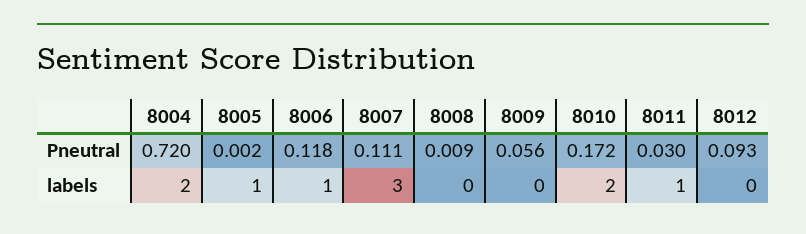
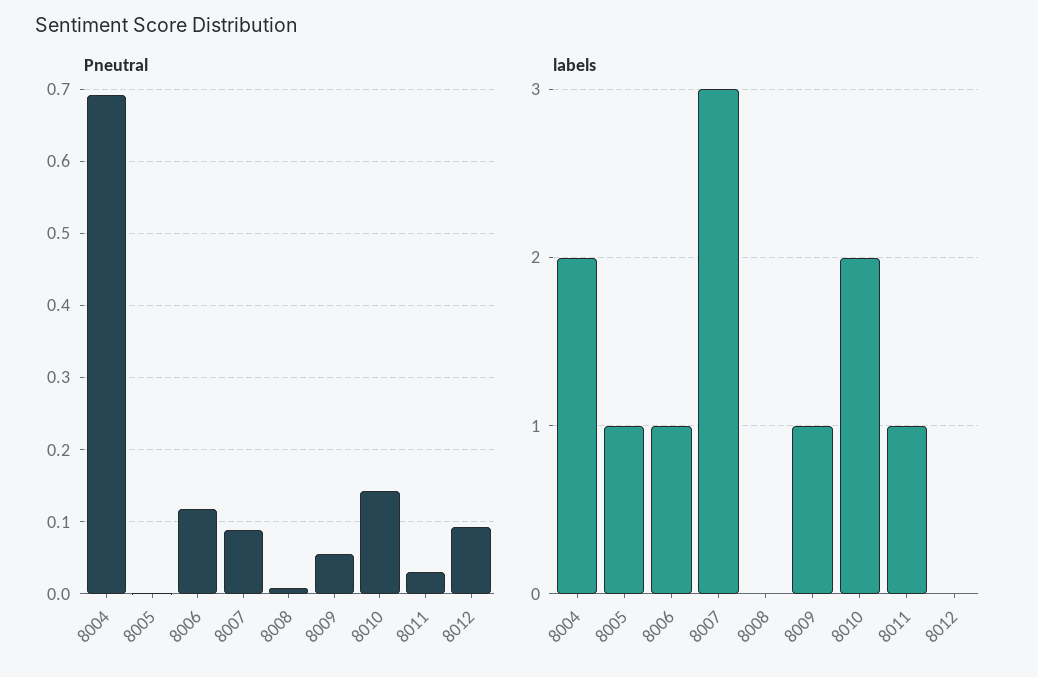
  {
    "Pneutral": {
-     "8004": 0.72,
+     "8004": 0.69,
      "8005": 0.002,
      "8006": 0.118,
-     "8007": 0.111,
+     "8007": 0.09,
      "8008": 0.009,
      "8009": 0.056,
-     "8010": 0.172,
+     "8010": 0.14,
      "8011": 0.03,
      "8012": 0.093
    },
    "labels": {
      "8004": 2,
      "8005": 1,
      "8006": 1,
      "8007": 3,
      "8008": 0,
-     "8009": 0,
+     "8009": 1,
      "8010": 2,
      "8011": 1,
      "8012": 0
    }
  }

